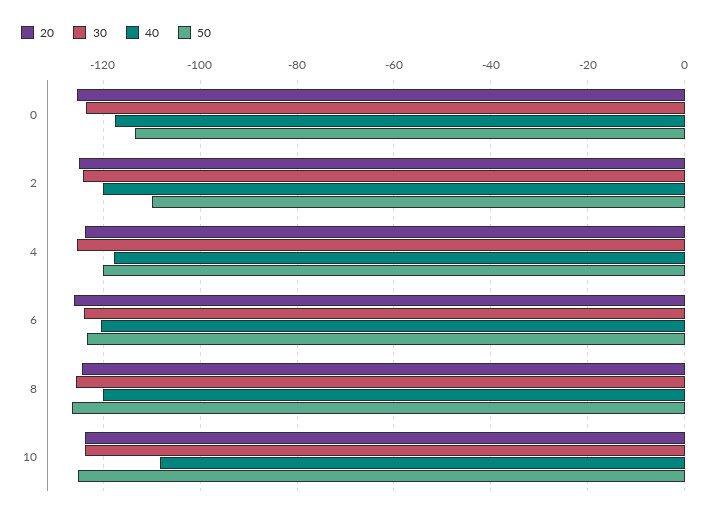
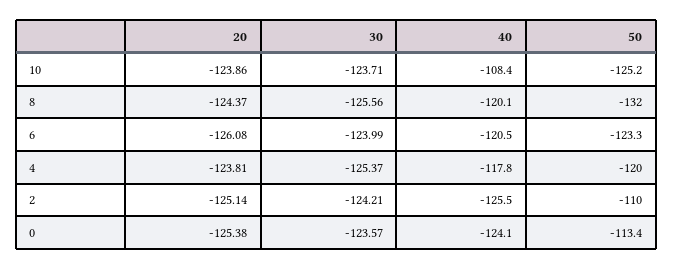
  {
    "20": {
      "0": -125.38,
      "2": -125.14,
      "4": -123.81,
      "6": -126.08,
      "8": -124.37,
      "10": -123.86
    },
    "30": {
      "0": -123.57,
      "2": -124.21,
      "4": -125.37,
      "6": -123.99,
      "8": -125.56,
      "10": -123.71
    },
    "40": {
-     "0": -118,
+     "0": -124.1,
-     "2": -120,
+     "2": -125.5,
      "4": -117.8,
      "6": -120.5,
      "8": -120.1,
      "10": -108.4
    },
    "50": {
      "0": -113.4,
      "2": -110,
      "4": -120,
      "6": -123.3,
-     "8": -126,
+     "8": -132,
      "10": -125.2
    }
  }

